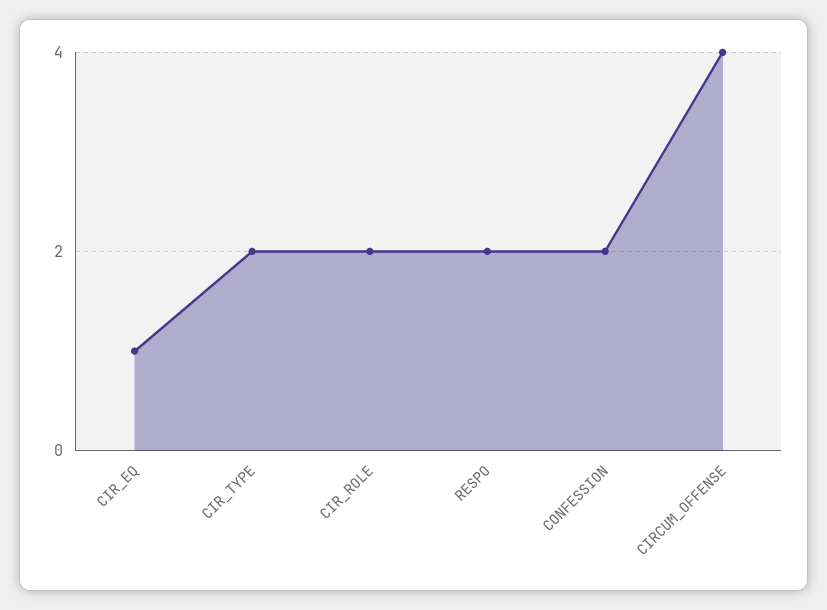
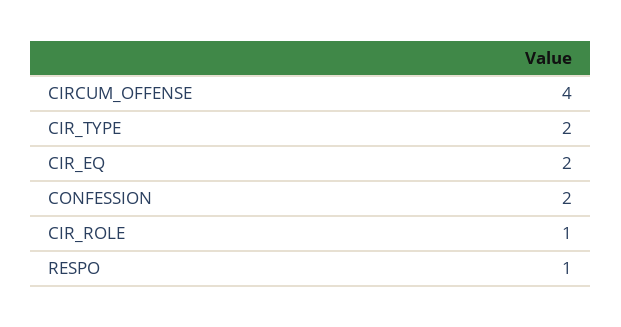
  {
-   "CIR_EQ": 1,
+   "CIR_EQ": 2,
    "CIR_TYPE": 2,
-   "CIR_ROLE": 2,
+   "CIR_ROLE": 1,
-   "RESPO": 2,
+   "RESPO": 1,
    "CONFESSION": 2,
    "CIRCUM_OFFENSE": 4
  }

